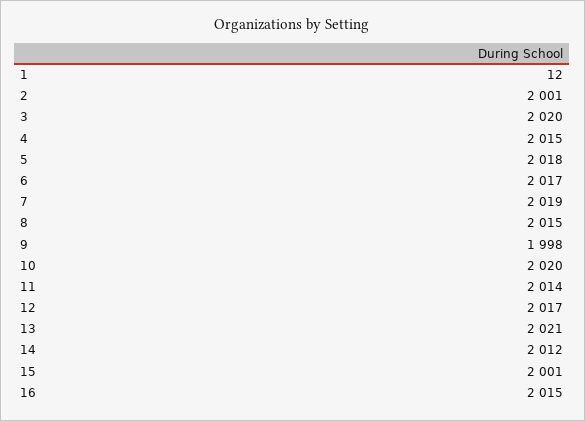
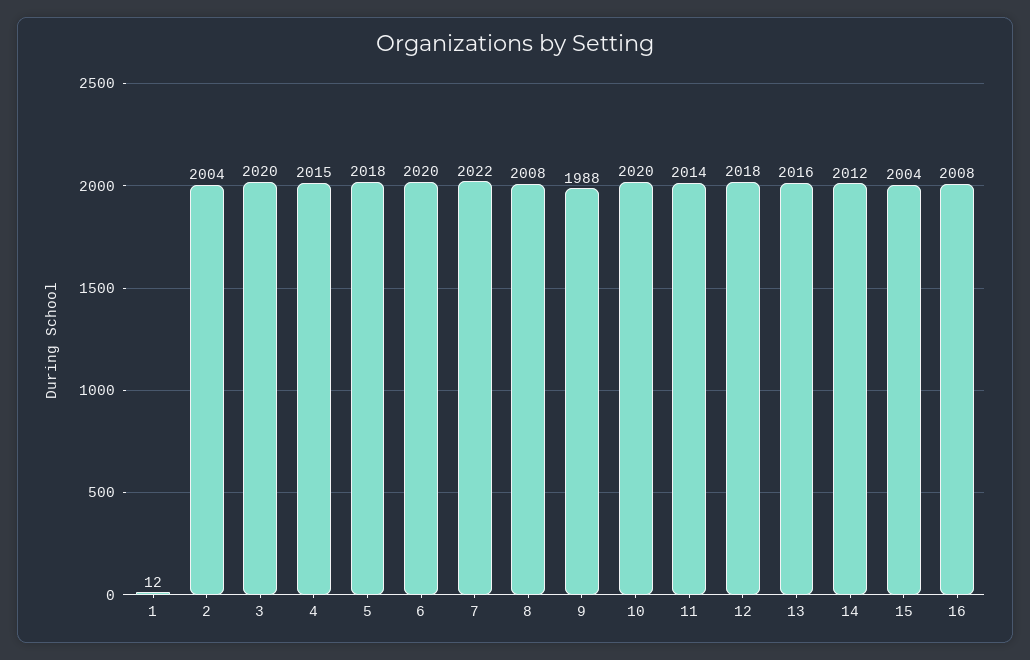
  {
    "1": 12,
-   "2": 2001,
+   "2": 2004,
    "3": 2020,
    "4": 2015,
    "5": 2018,
-   "6": 2017,
+   "6": 2020,
-   "7": 2019,
+   "7": 2022,
-   "8": 2015,
+   "8": 2008,
-   "9": 1998,
+   "9": 1988,
    "10": 2020,
    "11": 2014,
-   "12": 2017,
+   "12": 2018,
-   "13": 2021,
+   "13": 2016,
    "14": 2012,
-   "15": 2001,
+   "15": 2004,
-   "16": 2015
+   "16": 2008
  }

